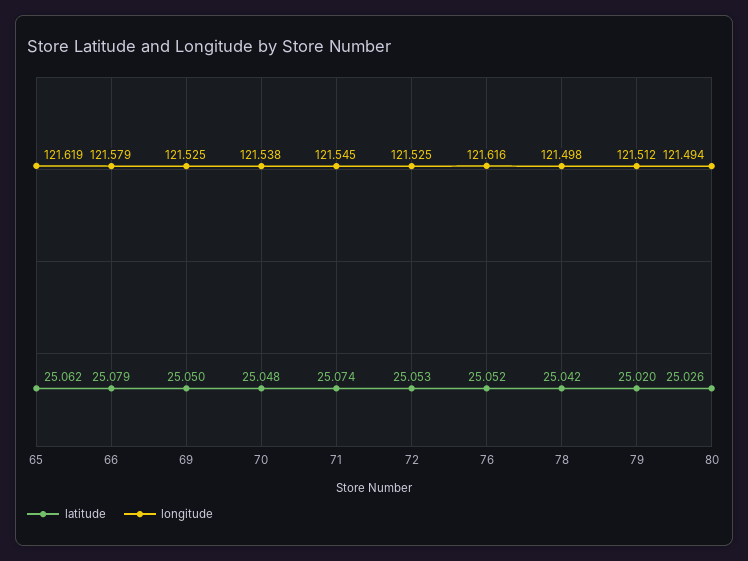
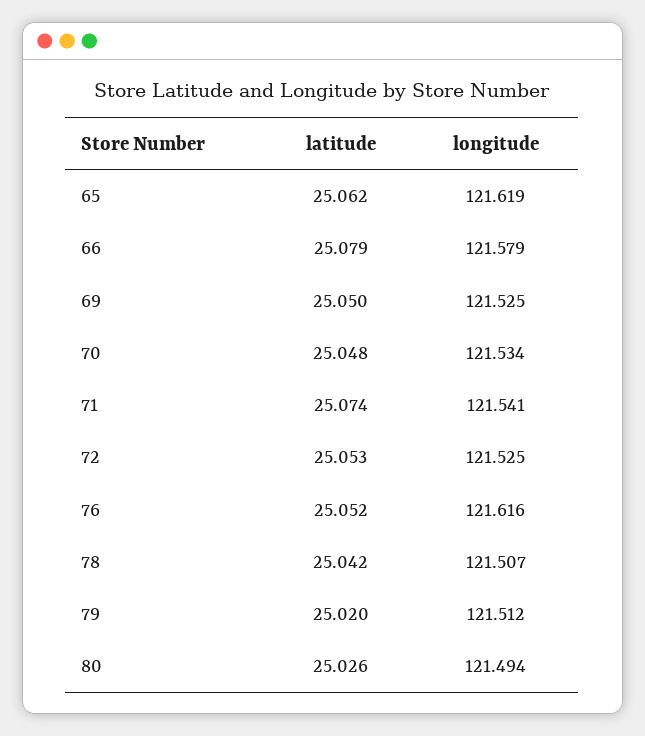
  {
    "latitude": {
      "65": 25.062,
      "66": 25.079,
      "69": 25.05,
      "70": 25.048,
      "71": 25.074,
      "72": 25.053,
      "76": 25.052,
      "78": 25.042,
      "79": 25.02,
      "80": 25.026
    },
    "longitude": {
      "65": 121.619,
      "66": 121.579,
      "69": 121.525,
-     "70": 121.538,
+     "70": 121.534,
-     "71": 121.545,
+     "71": 121.541,
      "72": 121.525,
      "76": 121.616,
-     "78": 121.498,
+     "78": 121.507,
      "79": 121.512,
      "80": 121.494
    }
  }

